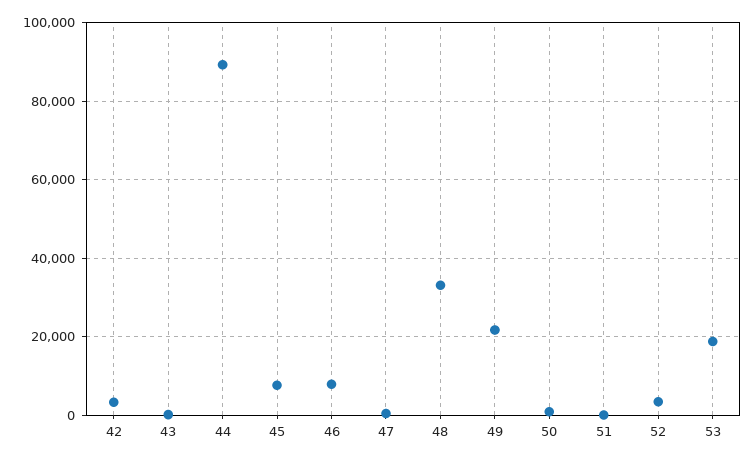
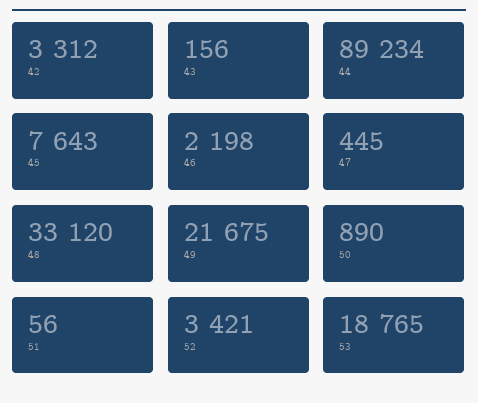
  {
    "42": 3312,
    "43": 156,
    "44": 89234,
    "45": 7643,
-   "46": 8000,
+   "46": 2198,
    "47": 445,
    "48": 33120,
    "49": 21675,
    "50": 890,
    "51": 56,
    "52": 3421,
    "53": 18765
  }

